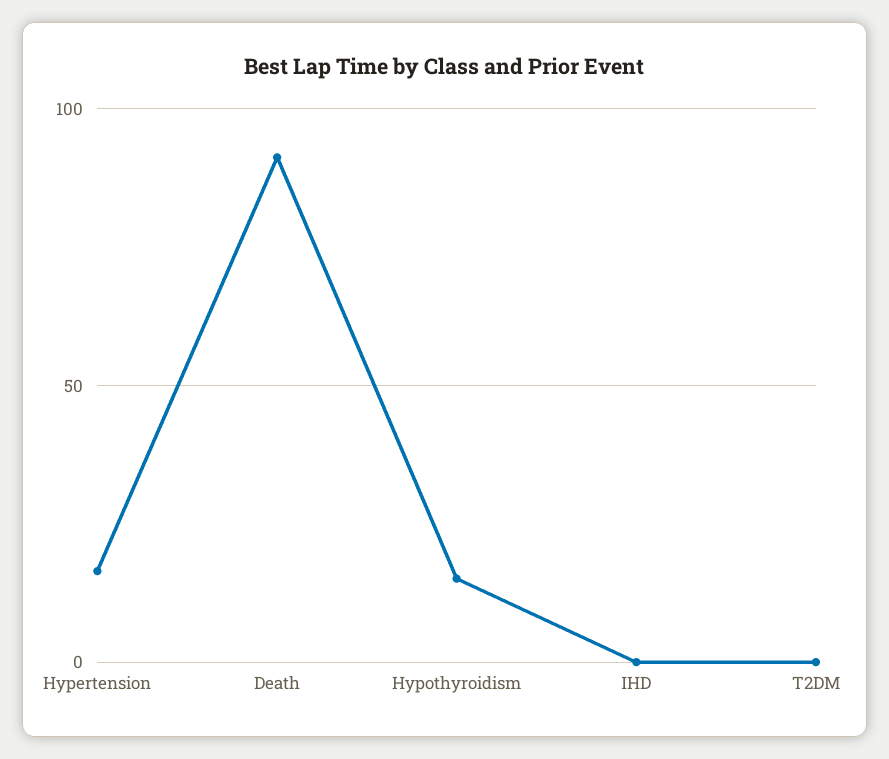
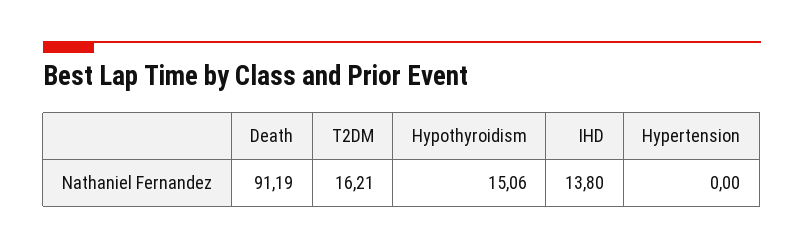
  {
-   "Hypertension": 15,
+   "Hypertension": 0,
    "Death": 91.19,
    "Hypothyroidism": 15.06,
-   "IHD": 0,
+   "IHD": 13.8,
-   "T2DM": 0
+   "T2DM": 16.21
  }

